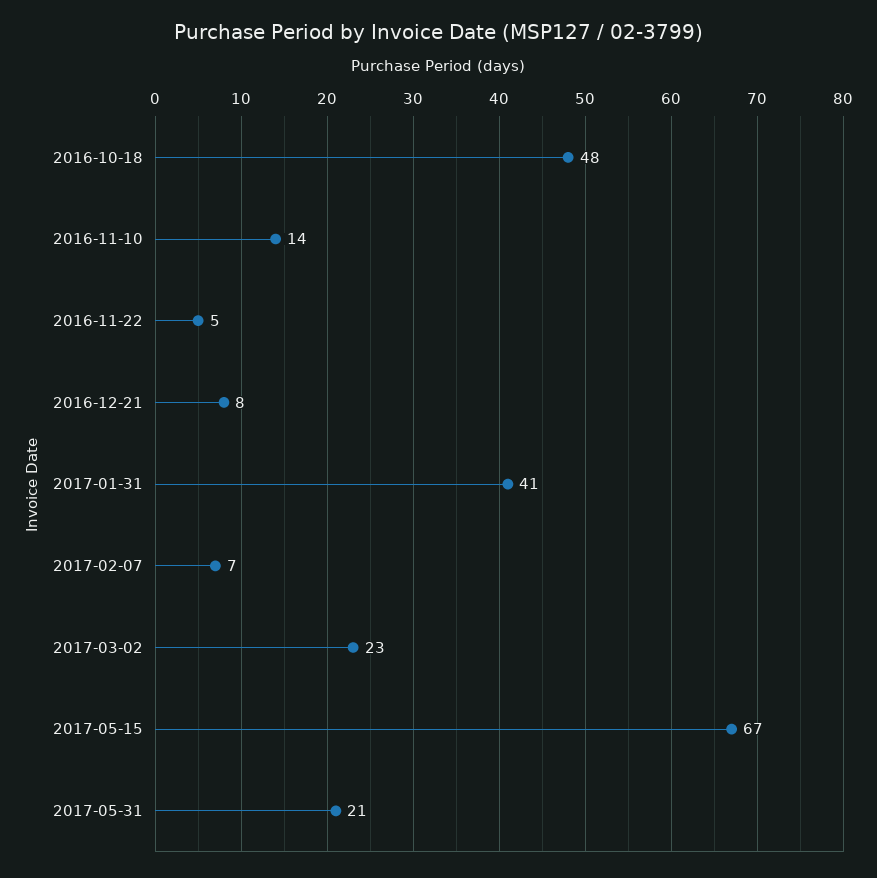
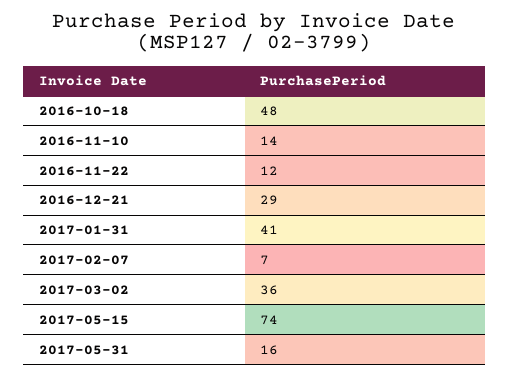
  {
    "2016-10-18": 48,
    "2016-11-10": 14,
-   "2016-11-22": 5,
+   "2016-11-22": 12,
-   "2016-12-21": 8,
+   "2016-12-21": 29,
    "2017-01-31": 41,
    "2017-02-07": 7,
-   "2017-03-02": 23,
+   "2017-03-02": 36,
-   "2017-05-15": 67,
+   "2017-05-15": 74,
-   "2017-05-31": 21
+   "2017-05-31": 16
  }

